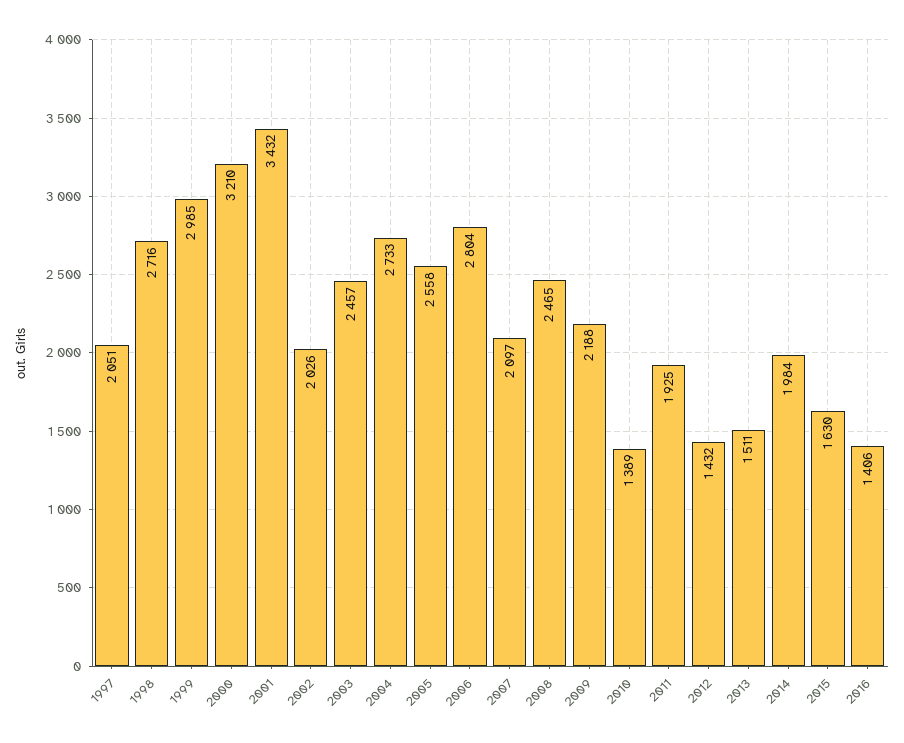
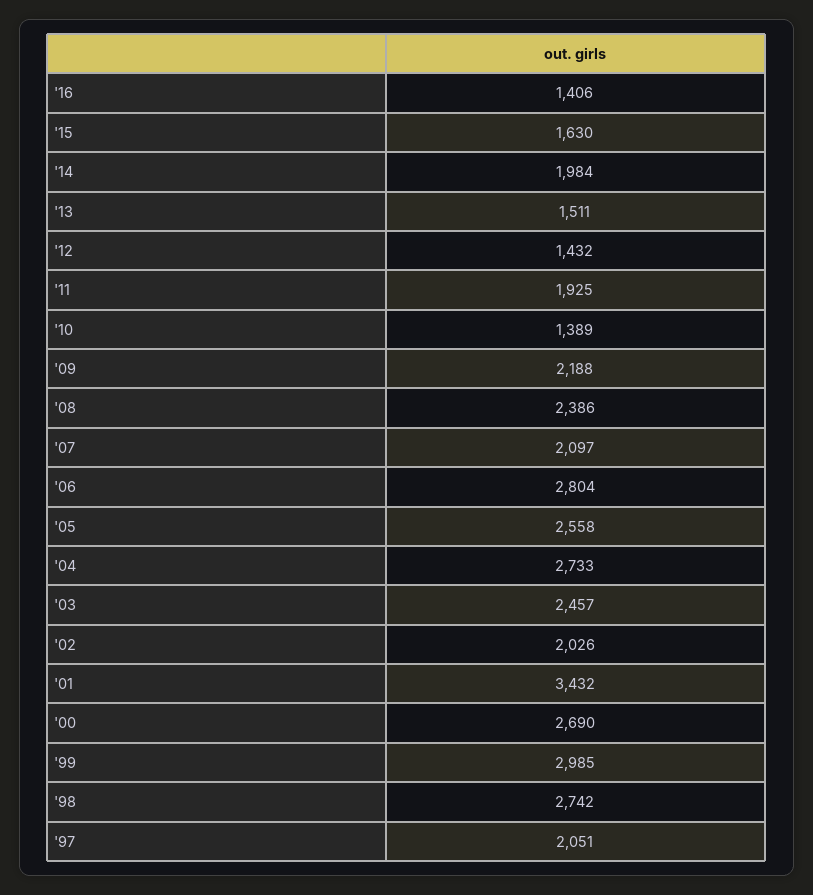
  {
    "1997": 2051,
-   "1998": 2716,
+   "1998": 2742,
    "1999": 2985,
-   "2000": 3210,
+   "2000": 2690,
    "2001": 3432,
    "2002": 2026,
    "2003": 2457,
    "2004": 2733,
    "2005": 2558,
    "2006": 2804,
    "2007": 2097,
-   "2008": 2465,
+   "2008": 2386,
    "2009": 2188,
    "2010": 1389,
    "2011": 1925,
    "2012": 1432,
    "2013": 1511,
    "2014": 1984,
    "2015": 1630,
    "2016": 1406
  }

